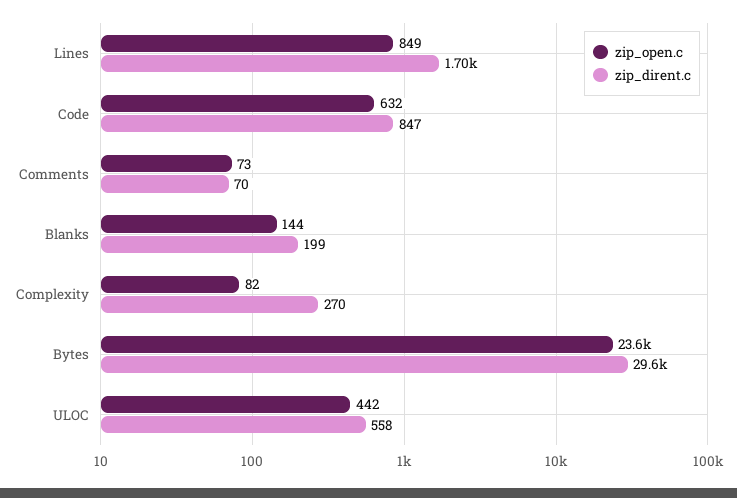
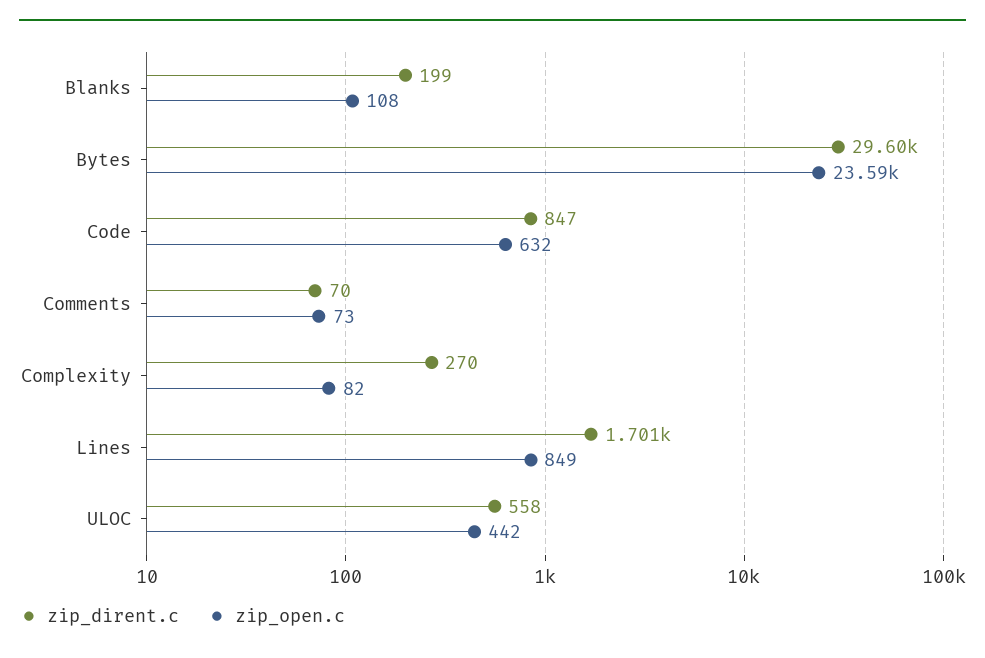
  {
    "zip_open.c": {
      "Lines": 849,
      "Code": 632,
      "Comments": 73,
-     "Blanks": 144,
+     "Blanks": 108,
      "Complexity": 82,
      "Bytes": 23590,
      "ULOC": 442
    },
    "zip_dirent.c": {
      "Lines": 1701,
      "Code": 847,
      "Comments": 70,
      "Blanks": 199,
      "Complexity": 270,
      "Bytes": 29600,
      "ULOC": 558
    }
  }

